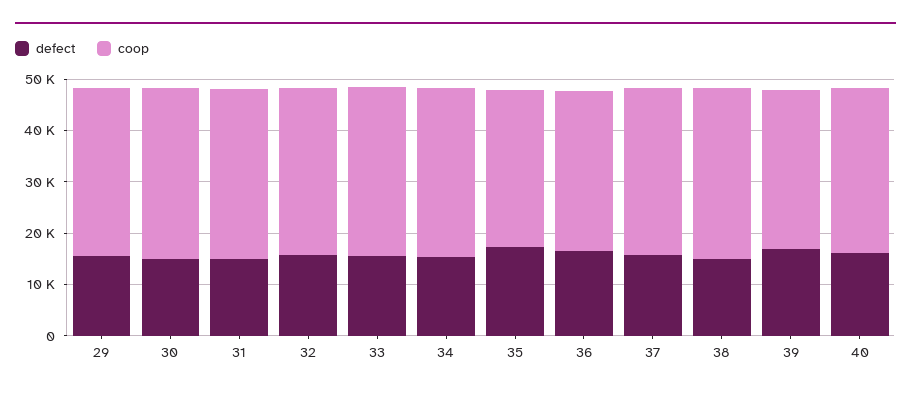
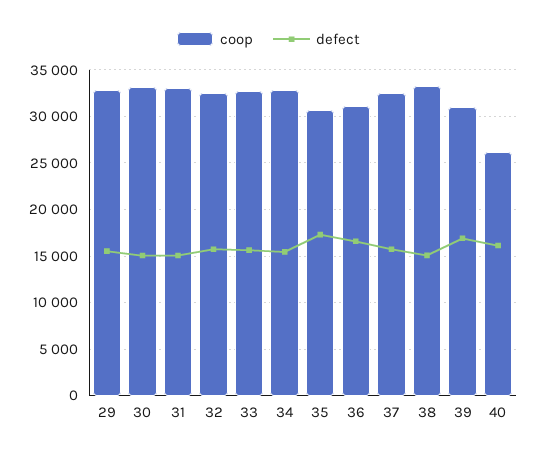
  {
    "defect": {
      "29": 16000,
      "30": 15000,
      "31": 15000,
      "32": 16000,
      "33": 16000,
      "34": 15000,
      "35": 17000,
      "36": 17000,
      "37": 16000,
      "38": 15000,
      "39": 17000,
      "40": 16000
    },
    "coop": {
      "29": 33000,
      "30": 33000,
      "31": 33000,
      "32": 32000,
      "33": 33000,
      "34": 33000,
      "35": 31000,
      "36": 31000,
      "37": 33000,
      "38": 33000,
      "39": 31000,
-     "40": 32000
+     "40": 26000
    }
  }

